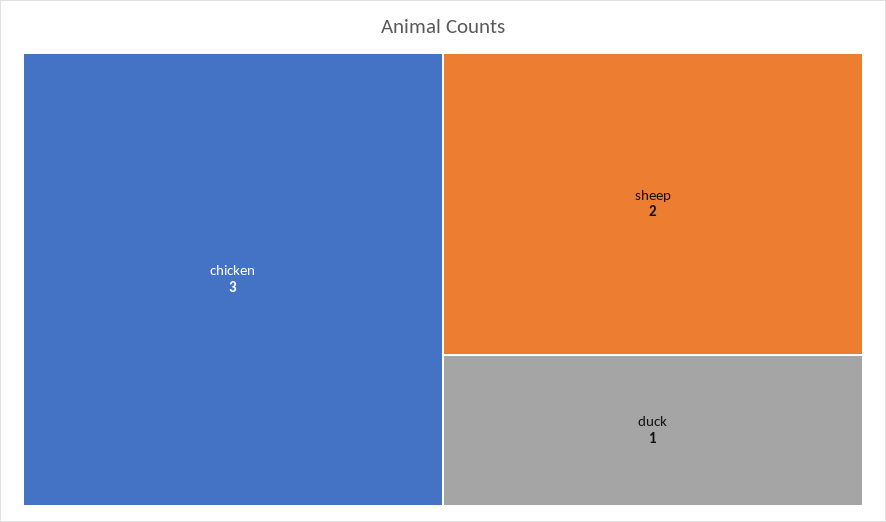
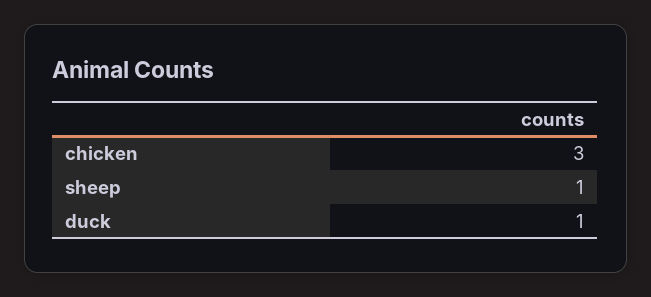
  {
    "chicken": 3,
-   "sheep": 2,
+   "sheep": 1,
    "duck": 1
  }

